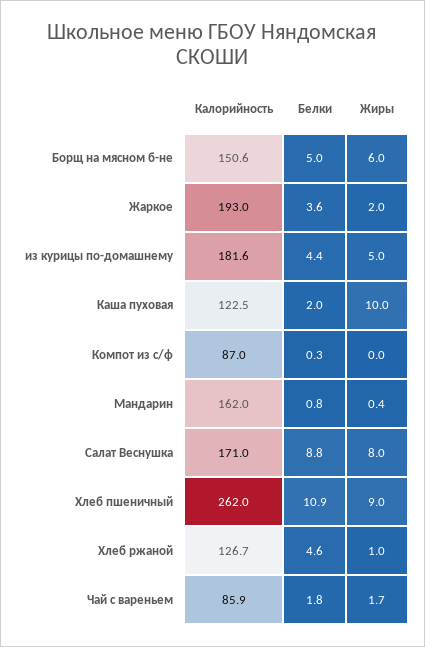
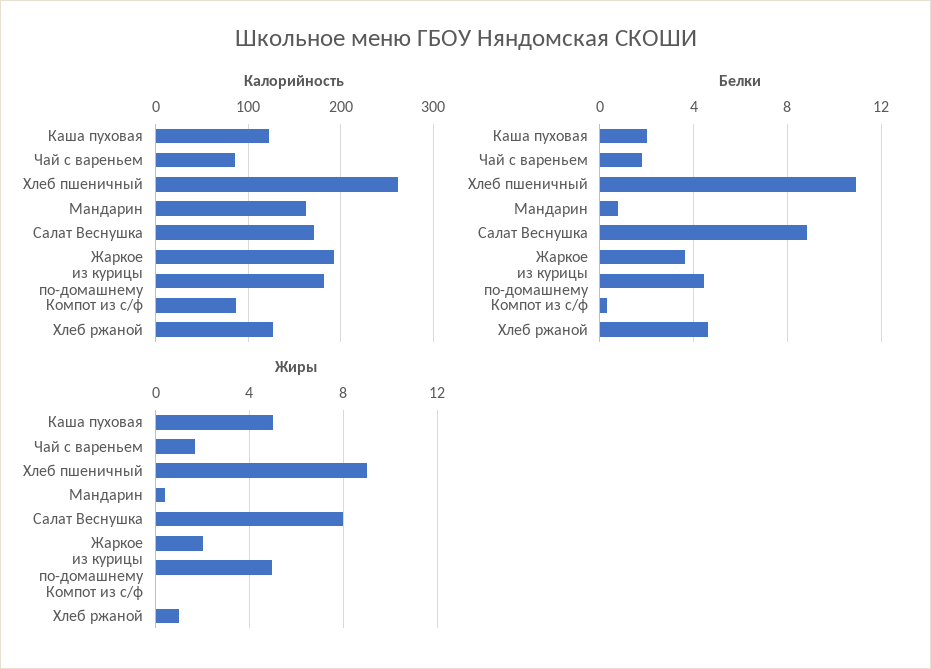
  {
    "Калорийность": {
-     "Борщ на мясном б-не": 150.6,
      "Жаркое": 193,
      "из курицы по-домашнему": 181.6,
      "Каша пуховая": 122.5,
      "Компот из с/ф": 87,
      "Мандарин": 162,
      "Салат Веснушка": 171,
      "Хлеб пшеничный": 262,
      "Хлеб ржаной": 126.7,
      "Чай с вареньем": 85.9
    },
    "Белки": {
-     "Борщ на мясном б-не": 5,
      "Жаркое": 3.6,
      "из курицы по-домашнему": 4.4,
      "Каша пуховая": 2,
      "Компот из с/ф": 0.3,
      "Мандарин": 0.8,
      "Салат Веснушка": 8.8,
      "Хлеб пшеничный": 10.9,
      "Хлеб ржаной": 4.6,
      "Чай с вареньем": 1.8
    },
    "Жиры": {
-     "Борщ на мясном б-не": 6,
      "Жаркое": 2,
      "из курицы по-домашнему": 5,
-     "Каша пуховая": 10,
+     "Каша пуховая": 5,
      "Компот из с/ф": 0,
      "Мандарин": 0.4,
      "Салат Веснушка": 8,
      "Хлеб пшеничный": 9,
      "Хлеб ржаной": 1,
      "Чай с вареньем": 1.7
    }
  }

